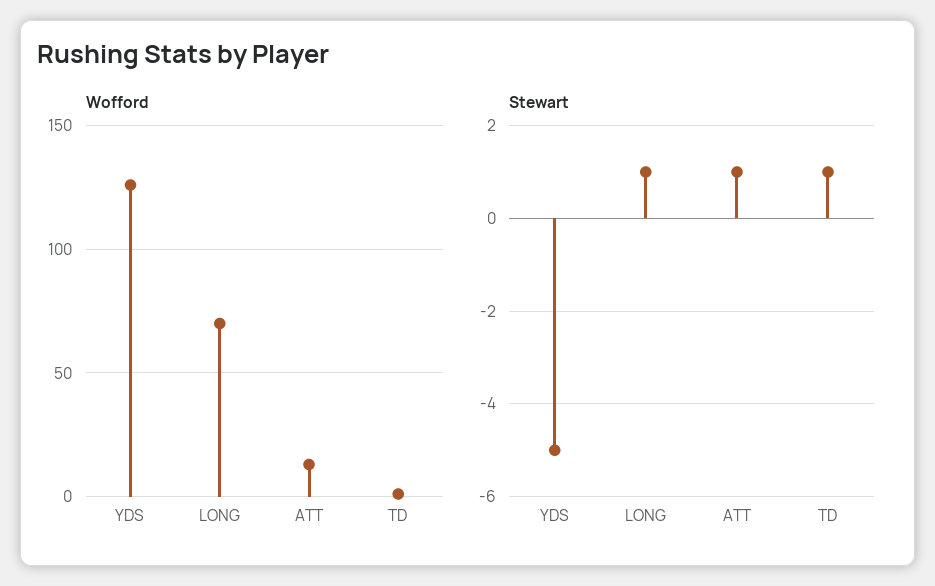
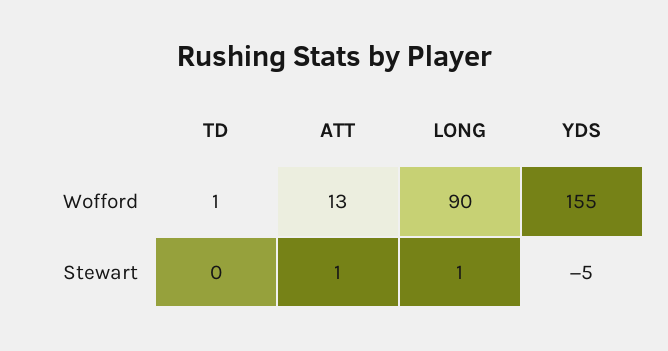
  {
    "Wofford": {
-     "YDS": 125,
+     "YDS": 155,
-     "LONG": 70,
+     "LONG": 90,
      "ATT": 13,
      "TD": 1
    },
    "Stewart": {
      "YDS": -5,
      "LONG": 1,
      "ATT": 1,
-     "TD": 1
+     "TD": 0
    }
  }

